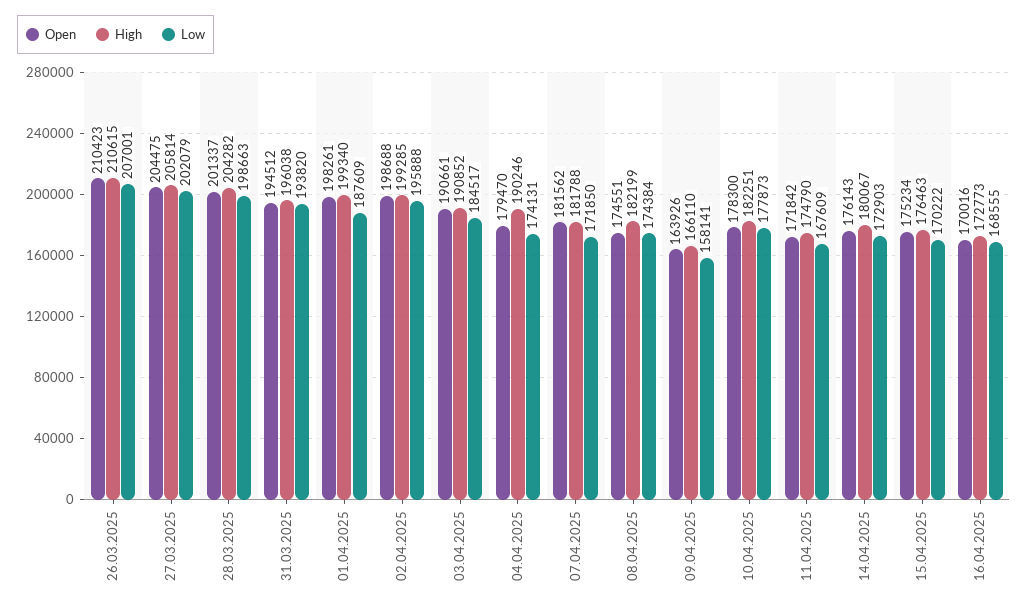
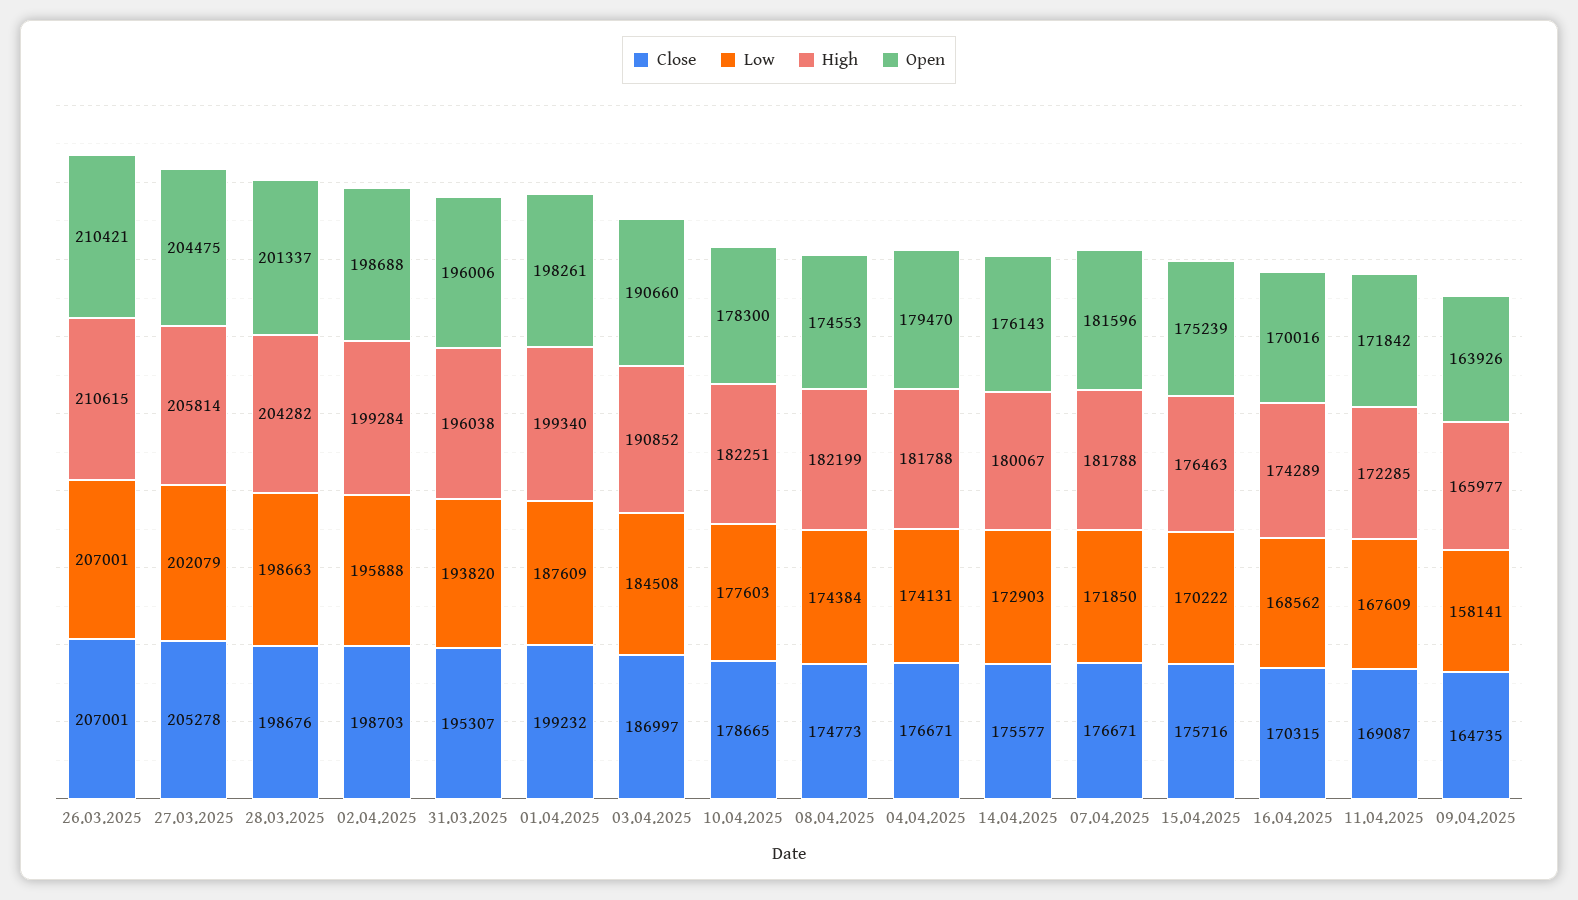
  {
    "Open": {
-     "26.03.2025": 210423,
+     "26.03.2025": 210421,
      "27.03.2025": 204475,
      "28.03.2025": 201337,
-     "31.03.2025": 194512,
+     "31.03.2025": 196006,
      "01.04.2025": 198261,
      "02.04.2025": 198688,
-     "03.04.2025": 190661,
+     "03.04.2025": 190660,
      "04.04.2025": 179470,
-     "07.04.2025": 181562,
+     "07.04.2025": 181596,
-     "08.04.2025": 174551,
+     "08.04.2025": 174553,
      "09.04.2025": 163926,
      "10.04.2025": 178300,
      "11.04.2025": 171842,
      "14.04.2025": 176143,
-     "15.04.2025": 175234,
+     "15.04.2025": 175239,
      "16.04.2025": 170016
    },
    "High": {
      "26.03.2025": 210615,
      "27.03.2025": 205814,
      "28.03.2025": 204282,
      "31.03.2025": 196038,
      "01.04.2025": 199340,
-     "02.04.2025": 199285,
+     "02.04.2025": 199284,
      "03.04.2025": 190852,
-     "04.04.2025": 190246,
+     "04.04.2025": 181788,
      "07.04.2025": 181788,
      "08.04.2025": 182199,
-     "09.04.2025": 166110,
+     "09.04.2025": 165977,
      "10.04.2025": 182251,
-     "11.04.2025": 174790,
+     "11.04.2025": 172285,
      "14.04.2025": 180067,
      "15.04.2025": 176463,
-     "16.04.2025": 172773
+     "16.04.2025": 174289
    },
    "Low": {
      "26.03.2025": 207001,
      "27.03.2025": 202079,
      "28.03.2025": 198663,
      "31.03.2025": 193820,
      "01.04.2025": 187609,
      "02.04.2025": 195888,
-     "03.04.2025": 184517,
+     "03.04.2025": 184508,
      "04.04.2025": 174131,
      "07.04.2025": 171850,
      "08.04.2025": 174384,
      "09.04.2025": 158141,
-     "10.04.2025": 177873,
+     "10.04.2025": 177603,
      "11.04.2025": 167609,
      "14.04.2025": 172903,
      "15.04.2025": 170222,
-     "16.04.2025": 168555
+     "16.04.2025": 168562
-   }
+   },
+   "Close": {
+     "26.03.2025": 207001,
+     "27.03.2025": 205278,
+     "28.03.2025": 198676,
+     "02.04.2025": 198703,
+     "31.03.2025": 195307,
+     "01.04.2025": 199232,
+     "03.04.2025": 186997,
+     "10.04.2025": 178665,
+     "08.04.2025": 174773,
+     "04.04.2025": 176671,
+     "14.04.2025": 175577,
+     "07.04.2025": 176671,
+     "15.04.2025": 175716,
+     "16.04.2025": 170315,
+     "11.04.2025": 169087,
+     "09.04.2025": 164735
+   }
  }

